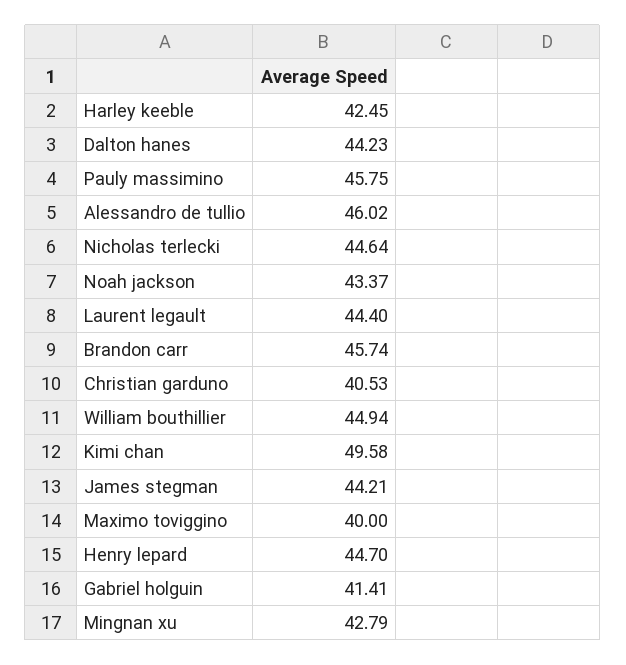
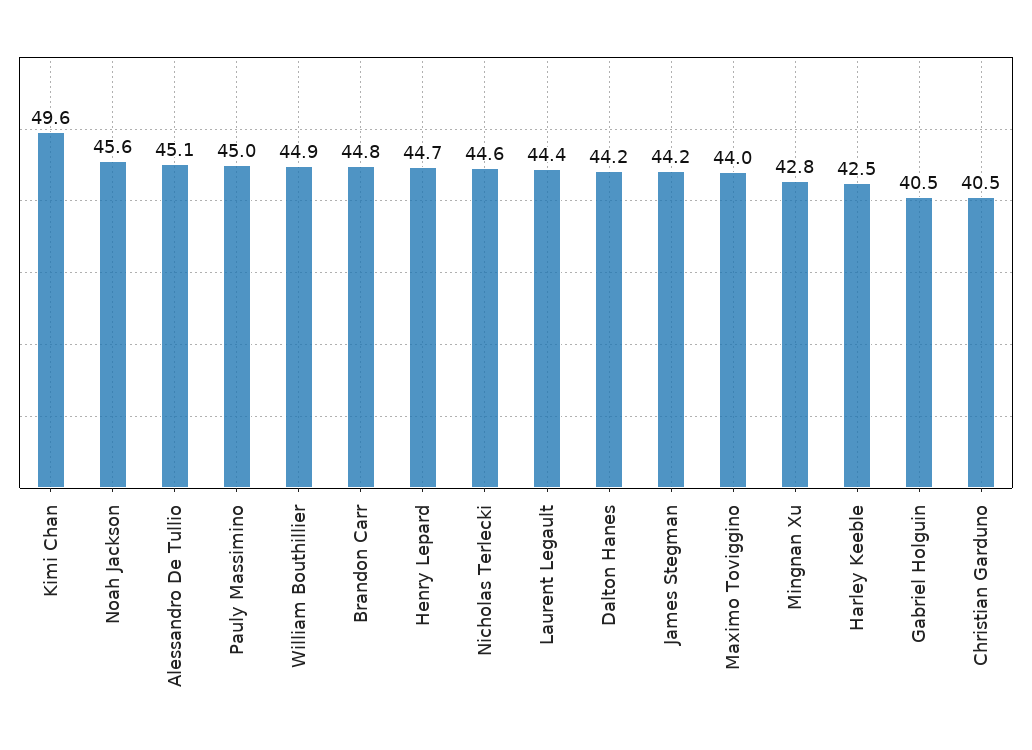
  {
    "Harley keeble": 42.45,
    "Dalton hanes": 44.23,
-   "Pauly massimino": 45.75,
+   "Pauly massimino": 45,
-   "Alessandro de tullio": 46.02,
+   "Alessandro de tullio": 45.1,
    "Nicholas terlecki": 44.64,
-   "Noah jackson": 43.37,
+   "Noah jackson": 45.6,
    "Laurent legault": 44.4,
-   "Brandon carr": 45.74,
+   "Brandon carr": 44.8,
    "Christian garduno": 40.53,
    "William bouthillier": 44.94,
    "Kimi chan": 49.58,
    "James stegman": 44.21,
-   "Maximo toviggino": 40,
+   "Maximo toviggino": 44,
    "Henry lepard": 44.7,
-   "Gabriel holguin": 41.41,
+   "Gabriel holguin": 40.5,
    "Mingnan xu": 42.79
  }

